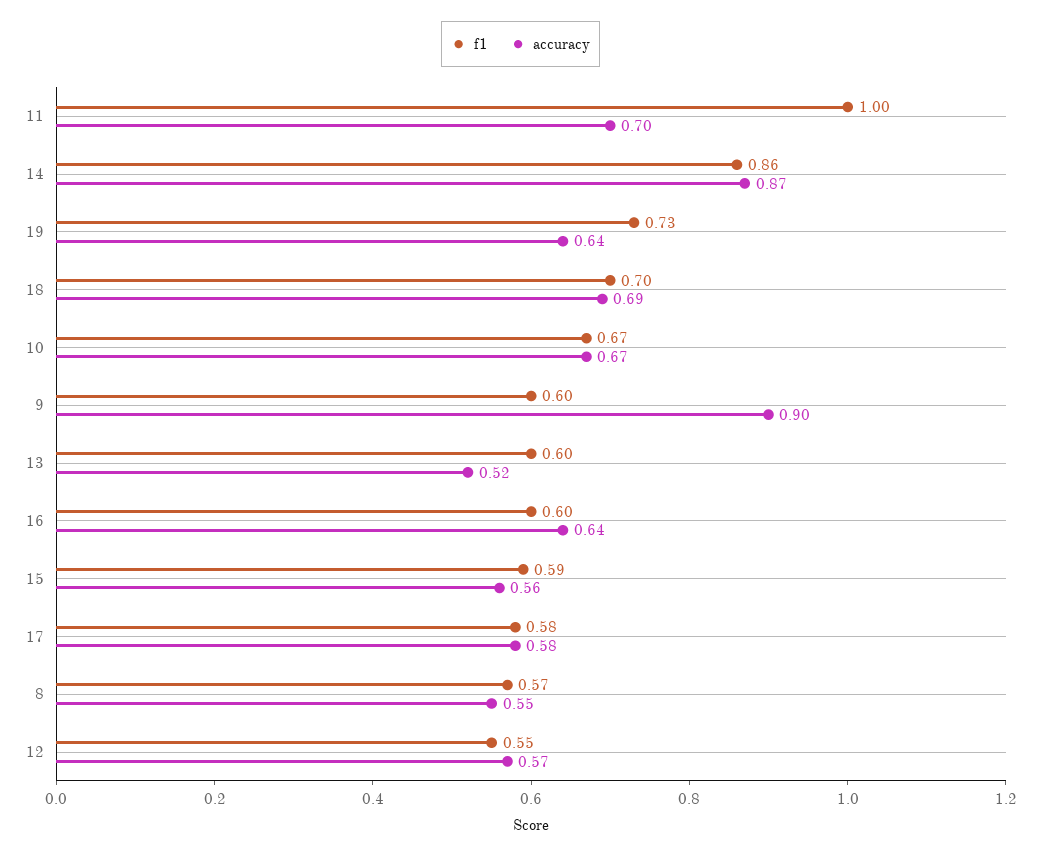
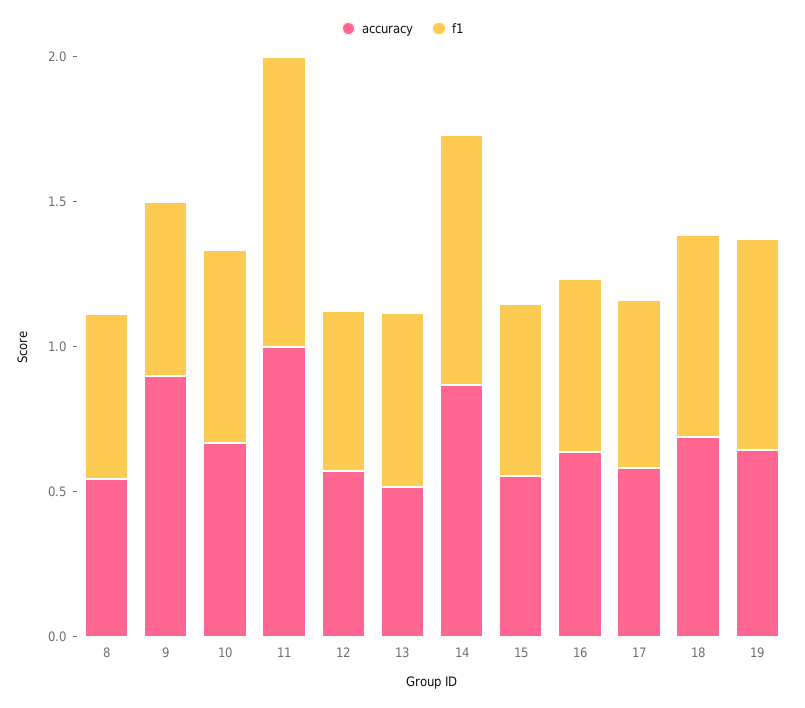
  {
    "f1": {
      "11": 1,
      "14": 0.86,
      "19": 0.73,
      "18": 0.7,
      "10": 0.67,
      "9": 0.6,
      "13": 0.6,
      "16": 0.6,
      "15": 0.59,
      "17": 0.58,
      "8": 0.57,
      "12": 0.55
    },
    "accuracy": {
-     "11": 0.7,
+     "11": 1,
      "14": 0.87,
      "19": 0.64,
      "18": 0.69,
      "10": 0.67,
      "9": 0.9,
      "13": 0.52,
      "16": 0.64,
      "15": 0.56,
      "17": 0.58,
      "8": 0.55,
      "12": 0.57
    }
  }

